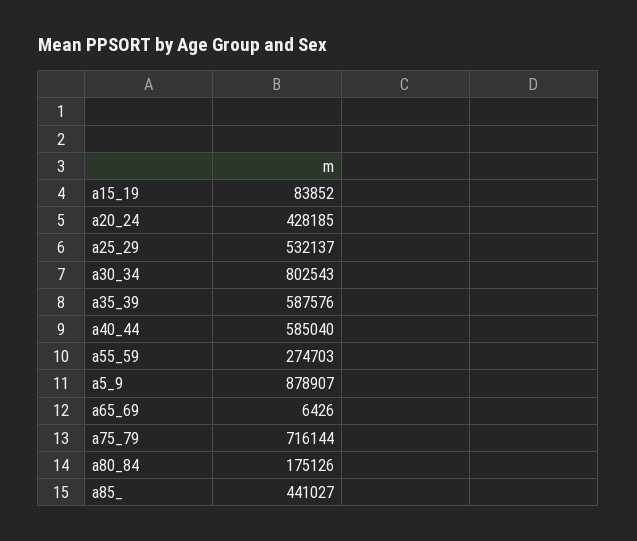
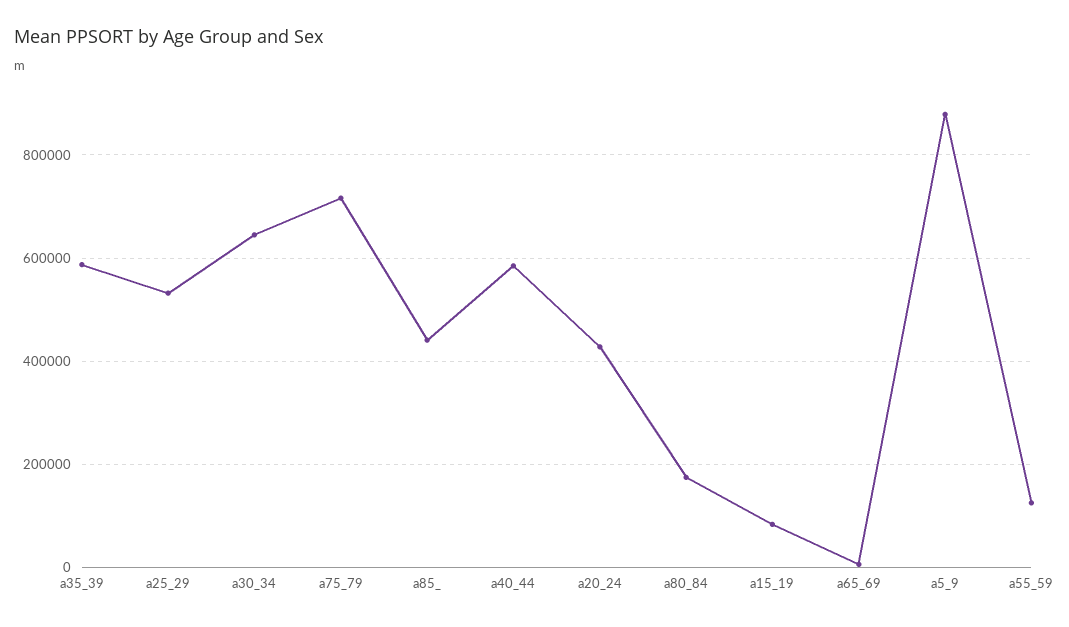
  {
    "a15_19": 83852,
    "a20_24": 428185,
    "a25_29": 532137,
-   "a30_34": 802543,
+   "a30_34": 640000,
    "a35_39": 587576,
    "a40_44": 585040,
-   "a55_59": 274703,
+   "a55_59": 120000,
    "a5_9": 878907,
    "a65_69": 6426,
    "a75_79": 716144,
    "a80_84": 175126,
    "a85_": 441027
  }

